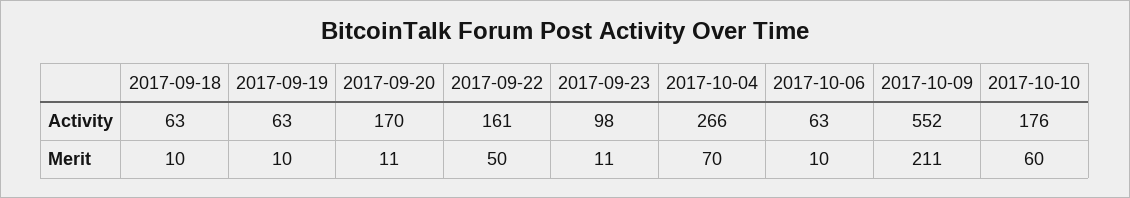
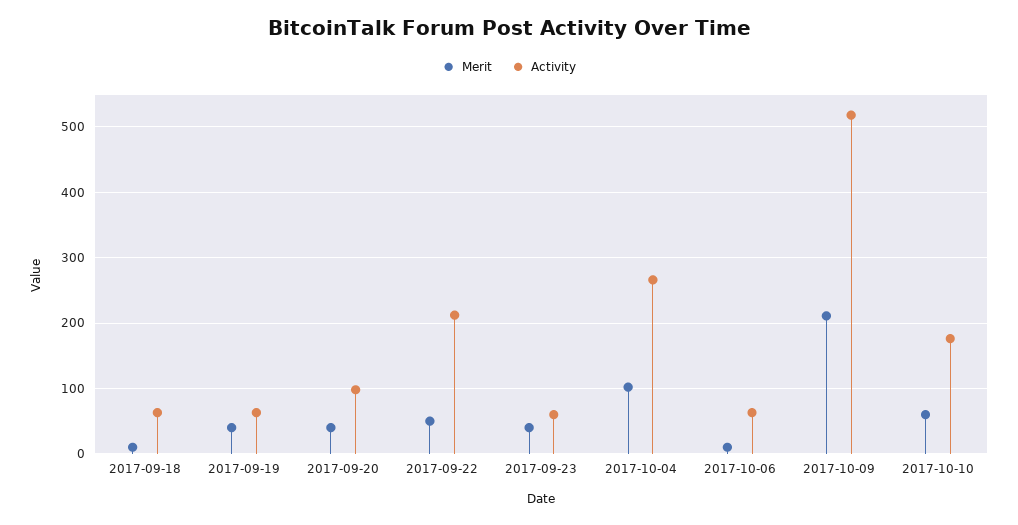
  {
    "Activity": {
      "2017-09-18": 63,
      "2017-09-19": 63,
-     "2017-09-20": 170,
+     "2017-09-20": 100,
-     "2017-09-22": 161,
+     "2017-09-22": 210,
-     "2017-09-23": 98,
+     "2017-09-23": 60,
      "2017-10-04": 266,
      "2017-10-06": 63,
-     "2017-10-09": 552,
+     "2017-10-09": 520,
      "2017-10-10": 176
    },
    "Merit": {
      "2017-09-18": 10,
-     "2017-09-19": 10,
+     "2017-09-19": 40,
-     "2017-09-20": 11,
+     "2017-09-20": 40,
      "2017-09-22": 50,
-     "2017-09-23": 11,
+     "2017-09-23": 40,
-     "2017-10-04": 70,
+     "2017-10-04": 100,
      "2017-10-06": 10,
      "2017-10-09": 211,
      "2017-10-10": 60
    }
  }

